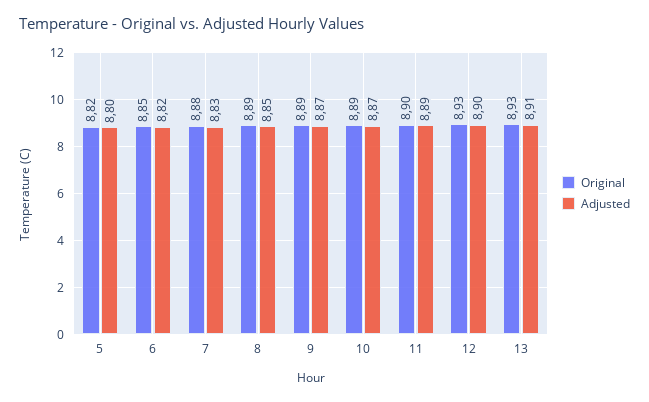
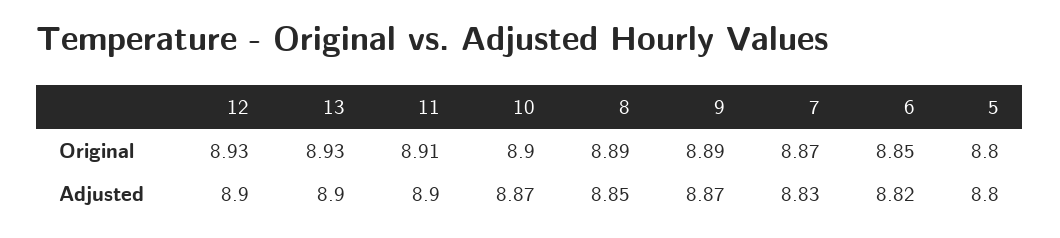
  {
    "Original": {
-     "5": 8.82,
+     "5": 8.8,
      "6": 8.85,
-     "7": 8.88,
+     "7": 8.87,
      "8": 8.89,
      "9": 8.89,
-     "10": 8.89,
+     "10": 8.9,
-     "11": 8.9,
+     "11": 8.91,
      "12": 8.93,
      "13": 8.93
    },
    "Adjusted": {
      "5": 8.8,
      "6": 8.82,
      "7": 8.83,
      "8": 8.85,
      "9": 8.87,
      "10": 8.87,
-     "11": 8.89,
+     "11": 8.9,
      "12": 8.9,
-     "13": 8.91
+     "13": 8.9
    }
  }

